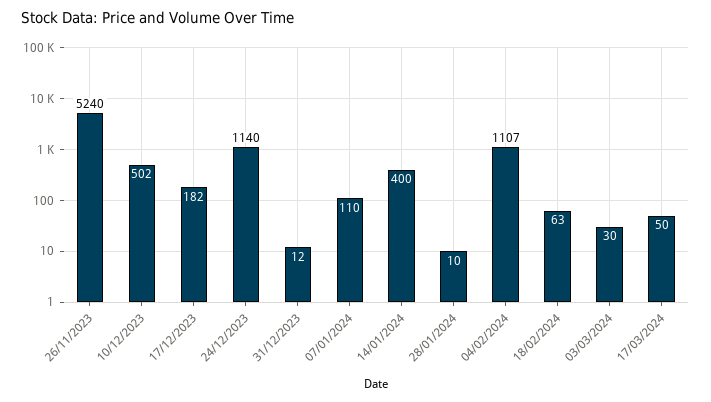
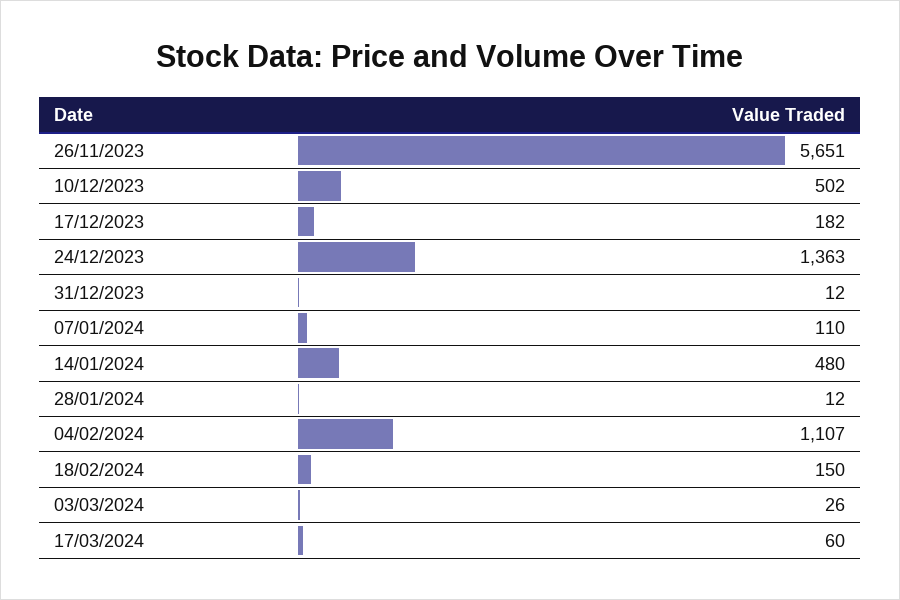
  {
-   "26/11/2023": 5240,
+   "26/11/2023": 5651,
    "10/12/2023": 502,
    "17/12/2023": 182,
-   "24/12/2023": 1140,
+   "24/12/2023": 1363,
    "31/12/2023": 12,
    "07/01/2024": 110,
-   "14/01/2024": 400,
+   "14/01/2024": 480,
-   "28/01/2024": 10,
+   "28/01/2024": 12,
    "04/02/2024": 1107,
-   "18/02/2024": 63,
+   "18/02/2024": 150,
-   "03/03/2024": 30,
+   "03/03/2024": 26,
-   "17/03/2024": 50
+   "17/03/2024": 60
  }

